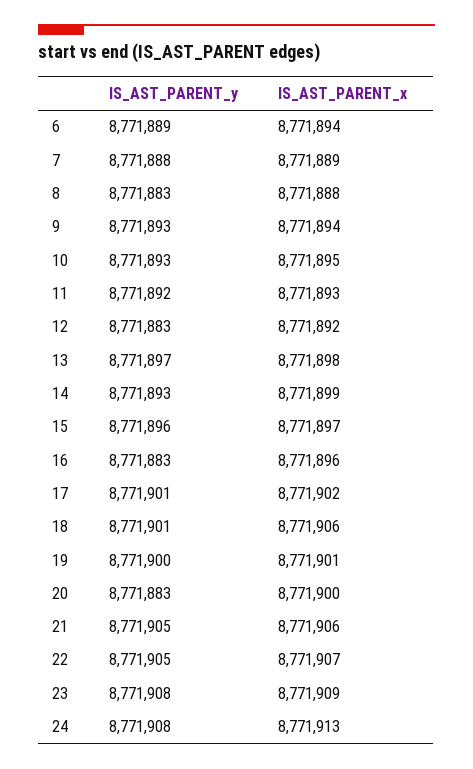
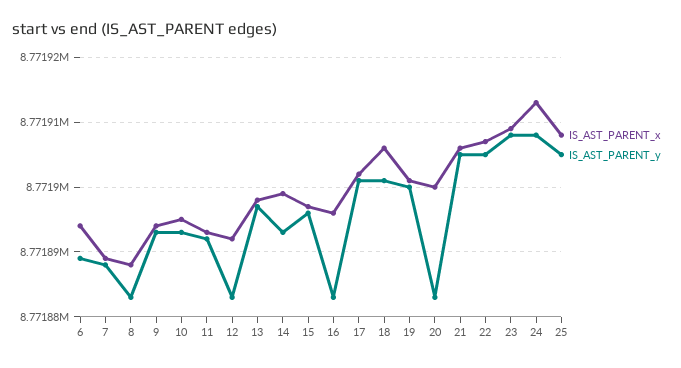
  {
    "IS_AST_PARENT_y": {
      "6": 8771889,
      "7": 8771888,
      "8": 8771883,
      "9": 8771893,
      "10": 8771893,
      "11": 8771892,
      "12": 8771883,
      "13": 8771897,
      "14": 8771893,
      "15": 8771896,
      "16": 8771883,
      "17": 8771901,
      "18": 8771901,
      "19": 8771900,
      "20": 8771883,
      "21": 8771905,
      "22": 8771905,
      "23": 8771908,
-     "24": 8771908
+     "24": 8771908,
+     "25": 8771905
    },
    "IS_AST_PARENT_x": {
      "6": 8771894,
      "7": 8771889,
      "8": 8771888,
      "9": 8771894,
      "10": 8771895,
      "11": 8771893,
      "12": 8771892,
      "13": 8771898,
      "14": 8771899,
      "15": 8771897,
      "16": 8771896,
      "17": 8771902,
      "18": 8771906,
      "19": 8771901,
      "20": 8771900,
      "21": 8771906,
      "22": 8771907,
      "23": 8771909,
-     "24": 8771913
+     "24": 8771913,
+     "25": 8771908
    }
  }

